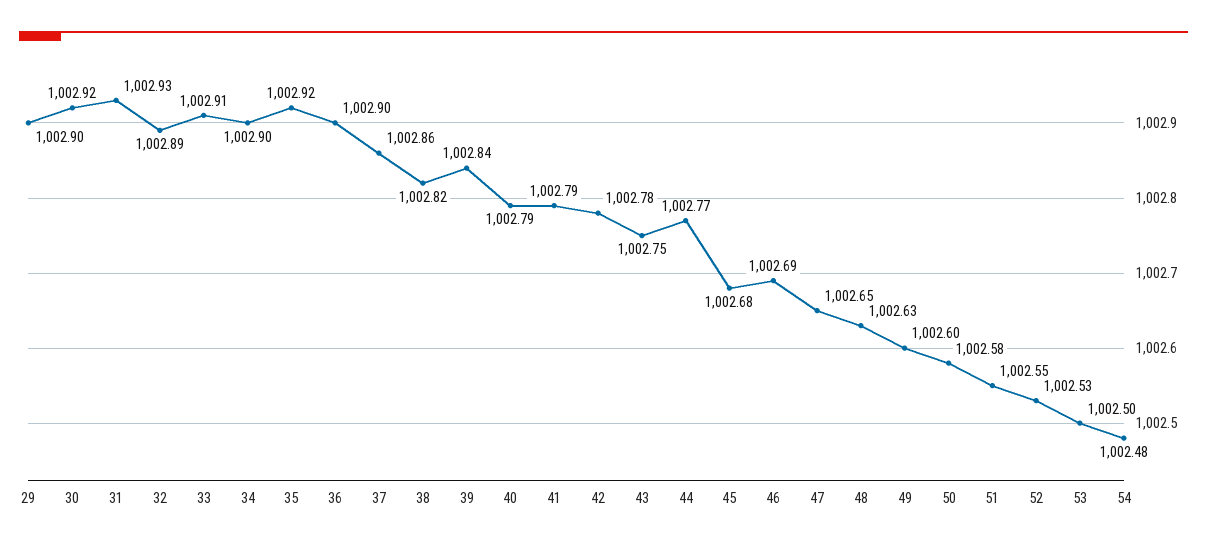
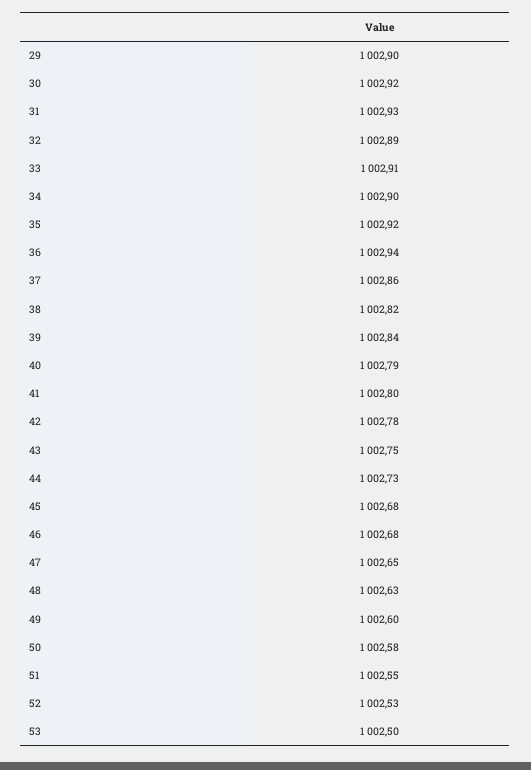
  {
    "29": 1002.9,
    "30": 1002.92,
    "31": 1002.93,
    "32": 1002.89,
    "33": 1002.91,
    "34": 1002.9,
    "35": 1002.92,
-   "36": 1002.9,
+   "36": 1002.94,
    "37": 1002.86,
    "38": 1002.82,
    "39": 1002.84,
    "40": 1002.79,
-   "41": 1002.79,
+   "41": 1002.8,
    "42": 1002.78,
    "43": 1002.75,
-   "44": 1002.77,
+   "44": 1002.73,
    "45": 1002.68,
-   "46": 1002.69,
+   "46": 1002.68,
    "47": 1002.65,
    "48": 1002.63,
    "49": 1002.6,
    "50": 1002.58,
    "51": 1002.55,
    "52": 1002.53,
-   "53": 1002.5,
+   "53": 1002.5
-   "54": 1002.48
  }

